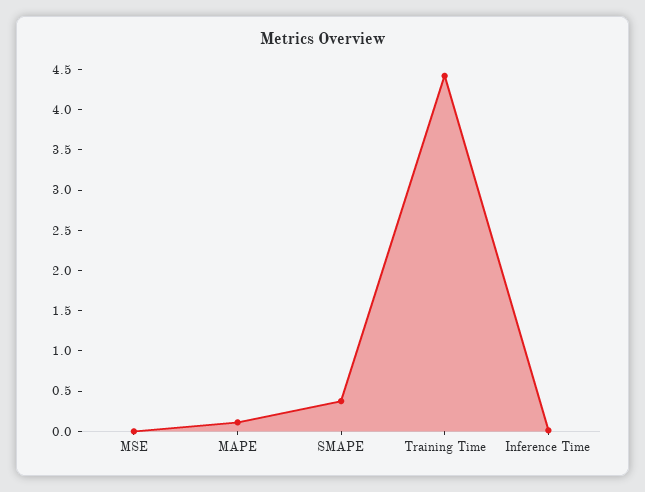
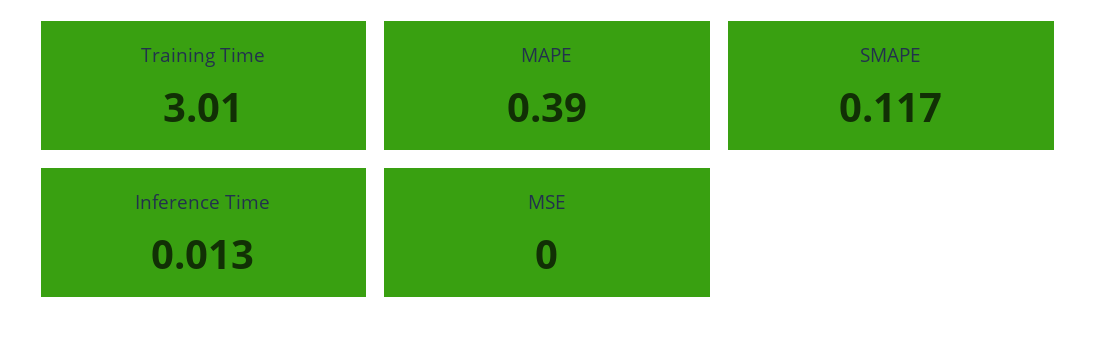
  {
    "MSE": 0,
-   "MAPE": 0.1,
+   "MAPE": 0.39,
-   "SMAPE": 0.4,
+   "SMAPE": 0.117,
-   "Training Time": 4.4,
+   "Training Time": 3.01,
    "Inference Time": 0.013
  }

